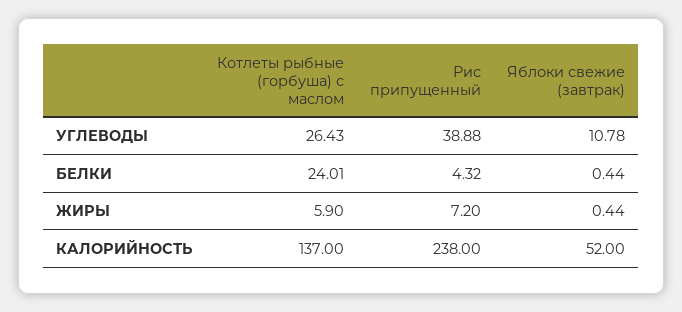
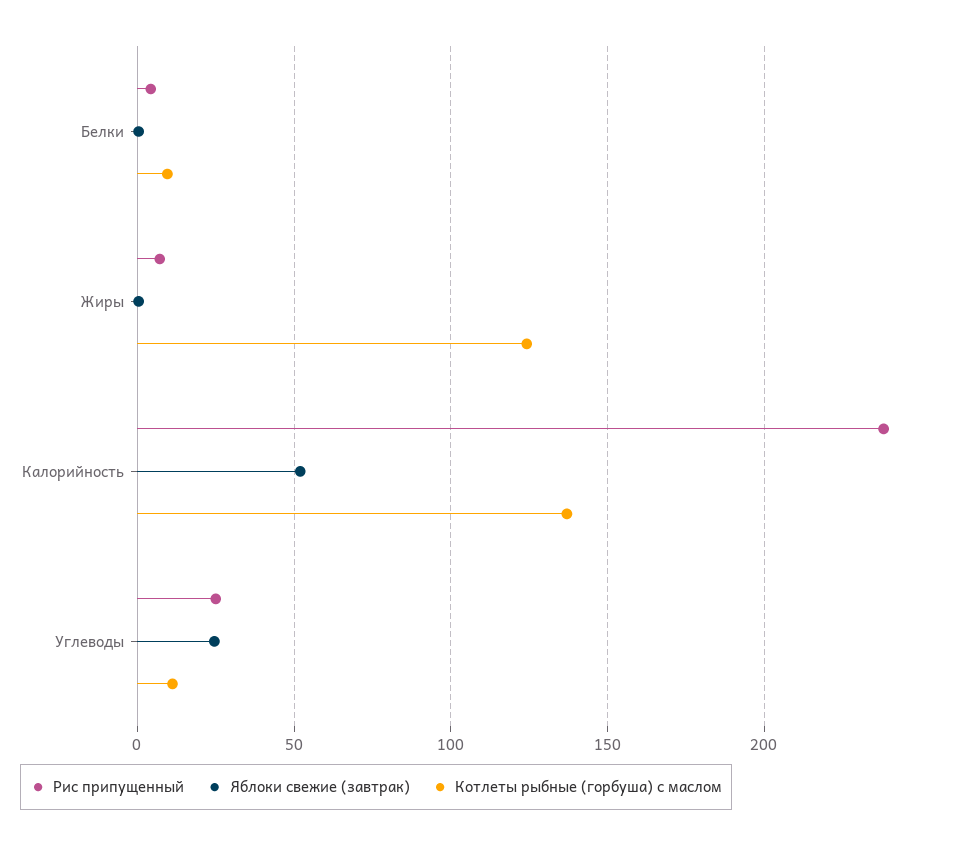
  {
    "Котлеты рыбные (горбуша) с маслом": {
-     "УГЛЕВОДЫ": 26.43,
+     "УГЛЕВОДЫ": 10,
-     "БЕЛКИ": 24.01,
+     "БЕЛКИ": 10,
-     "ЖИРЫ": 5.9,
+     "ЖИРЫ": 125,
      "КАЛОРИЙНОСТЬ": 137
    },
    "Рис припущенный": {
-     "УГЛЕВОДЫ": 38.88,
+     "УГЛЕВОДЫ": 25,
      "БЕЛКИ": 4.32,
      "ЖИРЫ": 7.2,
      "КАЛОРИЙНОСТЬ": 238
    },
    "Яблоки свежие (завтрак)": {
-     "УГЛЕВОДЫ": 10.78,
+     "УГЛЕВОДЫ": 25,
      "БЕЛКИ": 0.44,
      "ЖИРЫ": 0.44,
      "КАЛОРИЙНОСТЬ": 52
    }
  }

